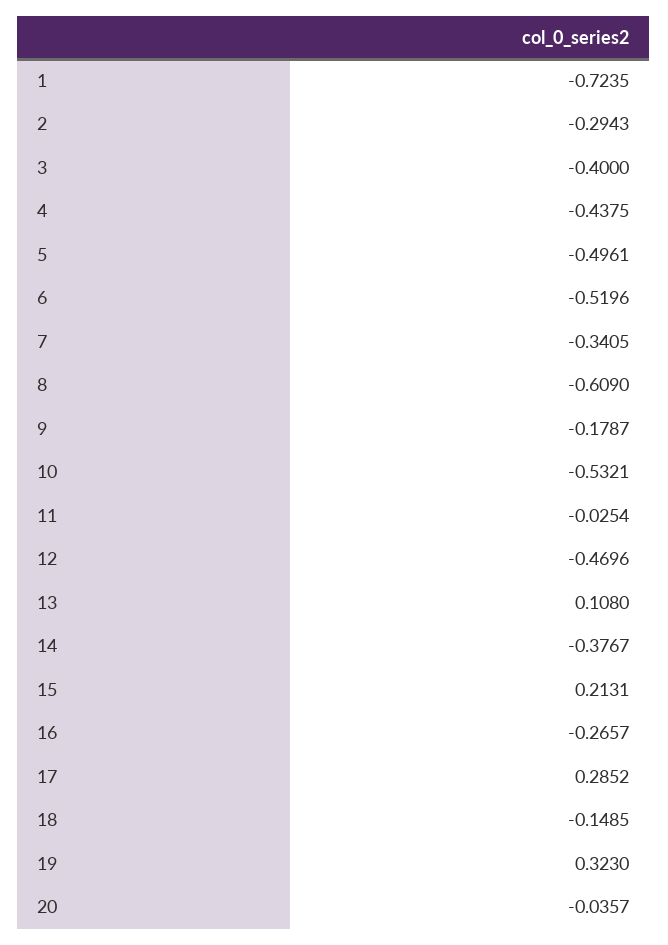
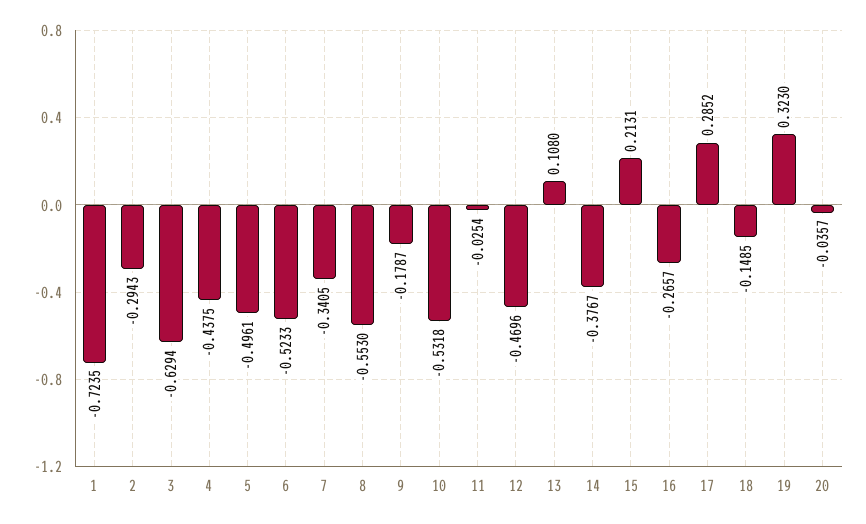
  {
    "1": -0.7235,
    "2": -0.2943,
-   "3": -0.4,
+   "3": -0.6294,
    "4": -0.4375,
    "5": -0.4961,
-   "6": -0.5196,
+   "6": -0.5233,
    "7": -0.3405,
-   "8": -0.609,
+   "8": -0.553,
    "9": -0.1787,
-   "10": -0.5321,
+   "10": -0.5318,
    "11": -0.0254,
    "12": -0.4696,
    "13": 0.108,
    "14": -0.3767,
    "15": 0.2131,
    "16": -0.2657,
    "17": 0.2852,
    "18": -0.1485,
    "19": 0.323,
    "20": -0.0357
  }

